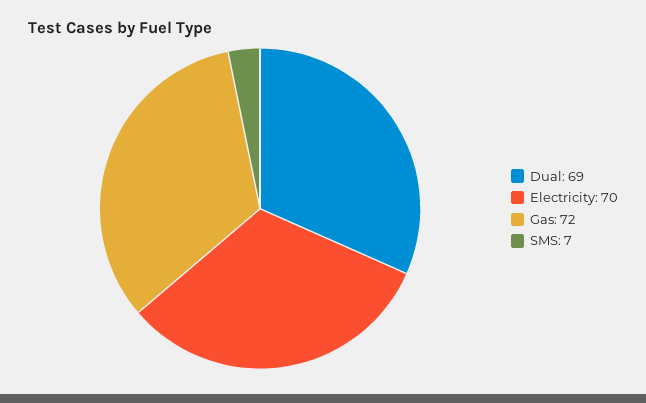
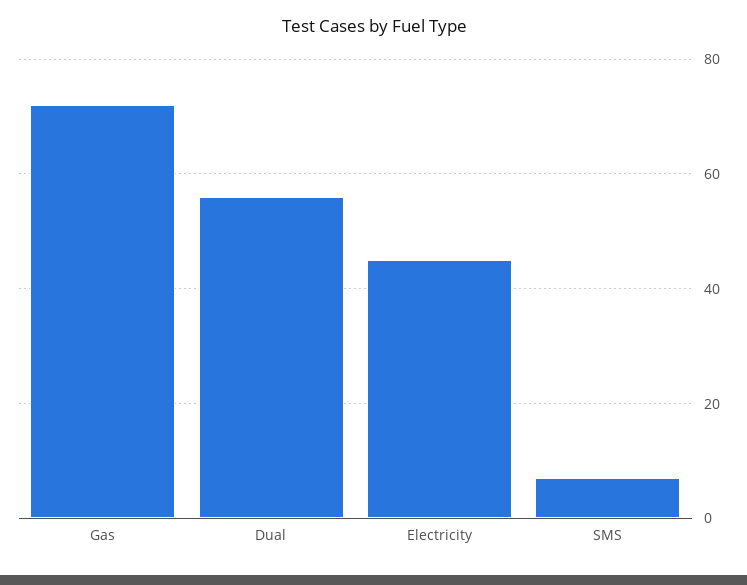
  {
-   "Dual": 69,
+   "Dual": 55,
-   "Electricity": 70,
+   "Electricity": 45,
    "Gas": 72,
    "SMS": 7
  }

